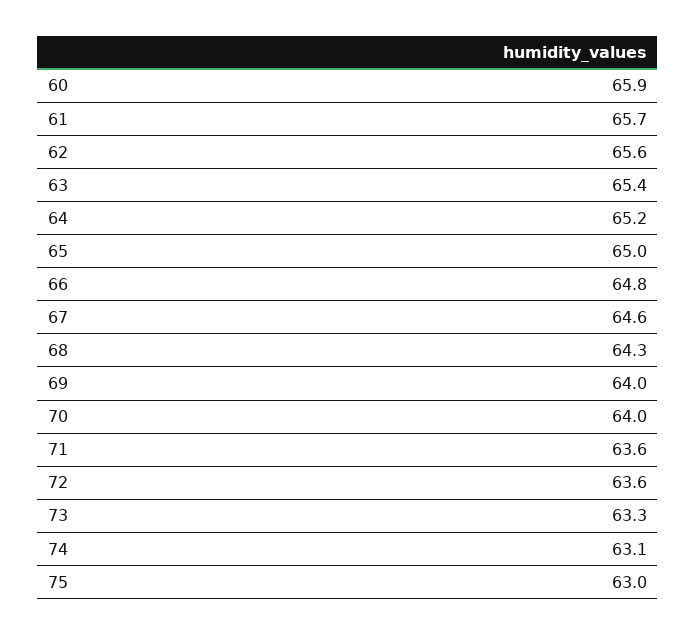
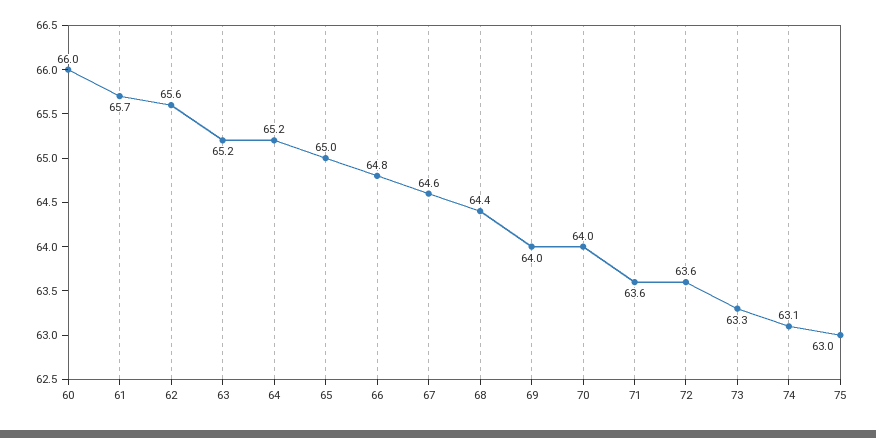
  {
-   "60": 65.9,
+   "60": 66,
    "61": 65.7,
    "62": 65.6,
-   "63": 65.4,
+   "63": 65.2,
    "64": 65.2,
    "65": 65,
    "66": 64.8,
    "67": 64.6,
-   "68": 64.3,
+   "68": 64.4,
    "69": 64,
    "70": 64,
    "71": 63.6,
    "72": 63.6,
    "73": 63.3,
    "74": 63.1,
    "75": 63
  }

